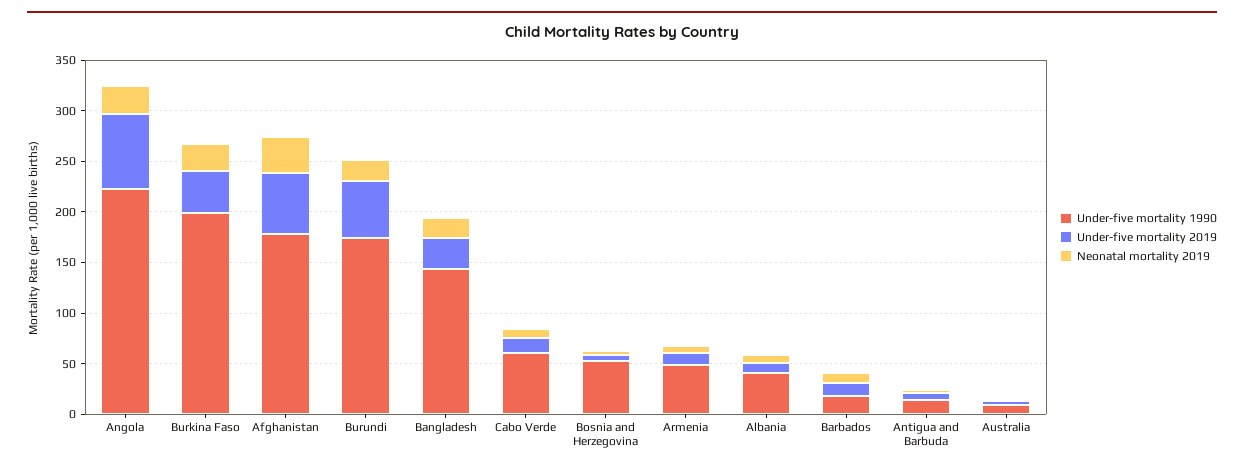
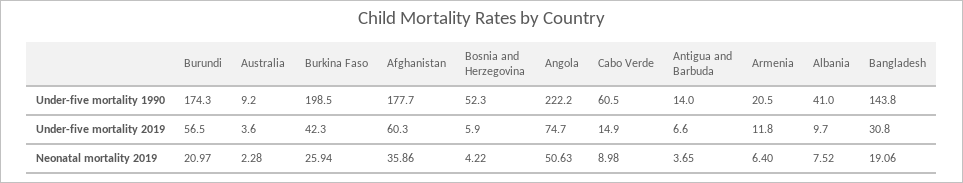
  {
    "Under-five mortality 1990": {
      "Angola": 222.2,
      "Burkina Faso": 198.5,
      "Afghanistan": 177.7,
      "Burundi": 174.3,
      "Bangladesh": 143.8,
      "Cabo Verde": 60.5,
      "Bosnia and Herzegovina": 52.3,
-     "Armenia": 50,
+     "Armenia": 20.5,
      "Albania": 41,
-     "Barbados": 20,
      "Antigua and Barbuda": 14,
      "Australia": 9.2
    },
    "Under-five mortality 2019": {
      "Angola": 74.7,
      "Burkina Faso": 42.3,
      "Afghanistan": 60.3,
      "Burundi": 56.5,
      "Bangladesh": 30.8,
      "Cabo Verde": 14.9,
      "Bosnia and Herzegovina": 5.9,
      "Armenia": 11.8,
      "Albania": 9.7,
-     "Barbados": 10,
      "Antigua and Barbuda": 6.6,
      "Australia": 3.6
    },
    "Neonatal mortality 2019": {
-     "Angola": 30,
+     "Angola": 50.63,
      "Burkina Faso": 25.94,
      "Afghanistan": 35.86,
      "Burundi": 20.97,
      "Bangladesh": 19.06,
      "Cabo Verde": 8.98,
      "Bosnia and Herzegovina": 4.22,
      "Armenia": 6.4,
      "Albania": 7.52,
-     "Barbados": 10,
      "Antigua and Barbuda": 3.65,
      "Australia": 2.28
    }
  }

